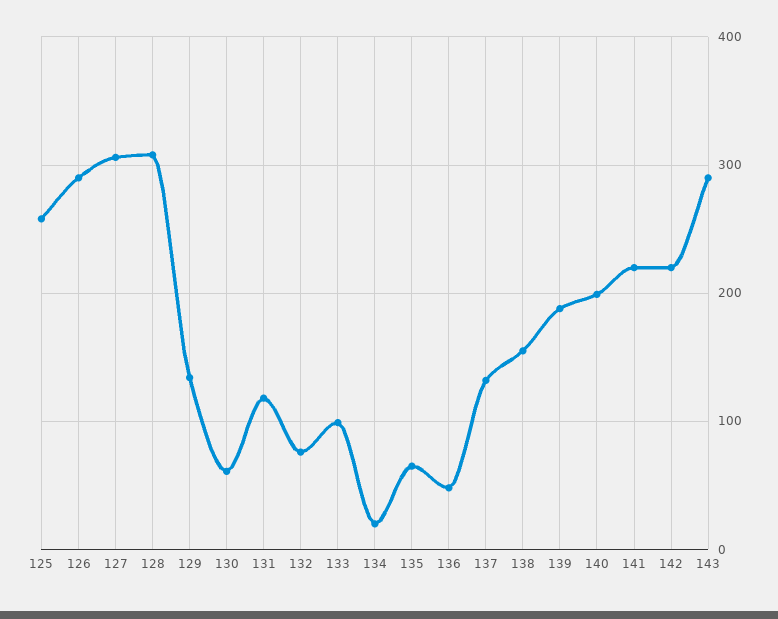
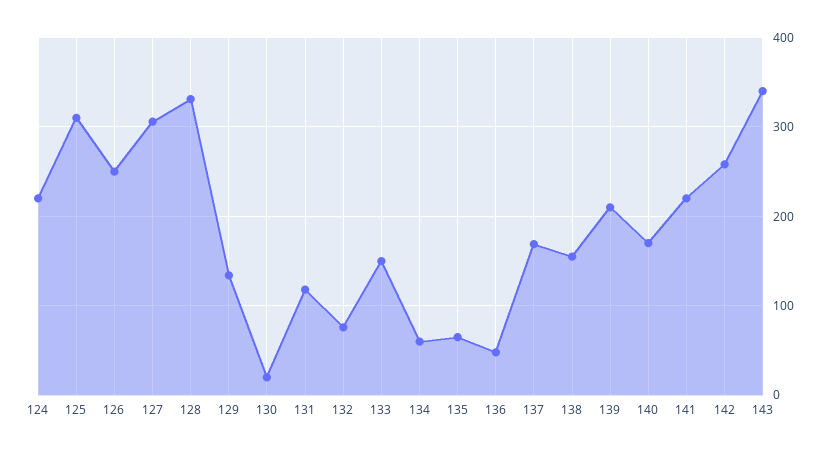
  {
-   "125": 260,
+   "125": 310,
-   "126": 290,
+   "126": 250,
    "127": 310,
-   "128": 310,
+   "128": 330,
    "129": 130,
-   "130": 60,
+   "130": 20,
    "131": 120,
    "132": 80,
-   "133": 100,
+   "133": 150,
-   "134": 20,
+   "134": 60,
    "135": 70,
    "136": 50,
-   "137": 130,
+   "137": 170,
    "138": 160,
-   "139": 190,
+   "139": 210,
-   "140": 200,
+   "140": 170,
    "141": 220,
-   "142": 220,
+   "142": 260,
-   "143": 290
+   "143": 340,
+   "124": 220
  }

